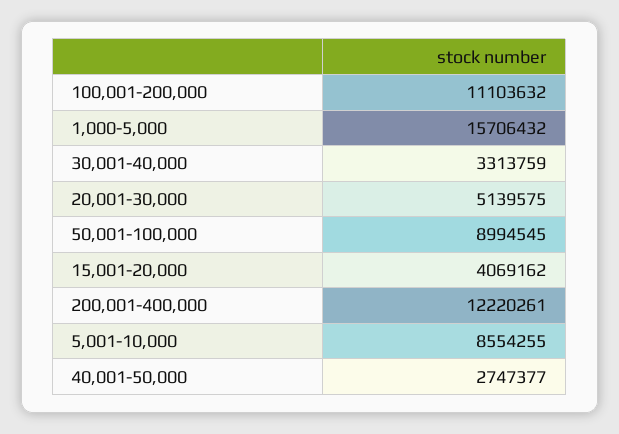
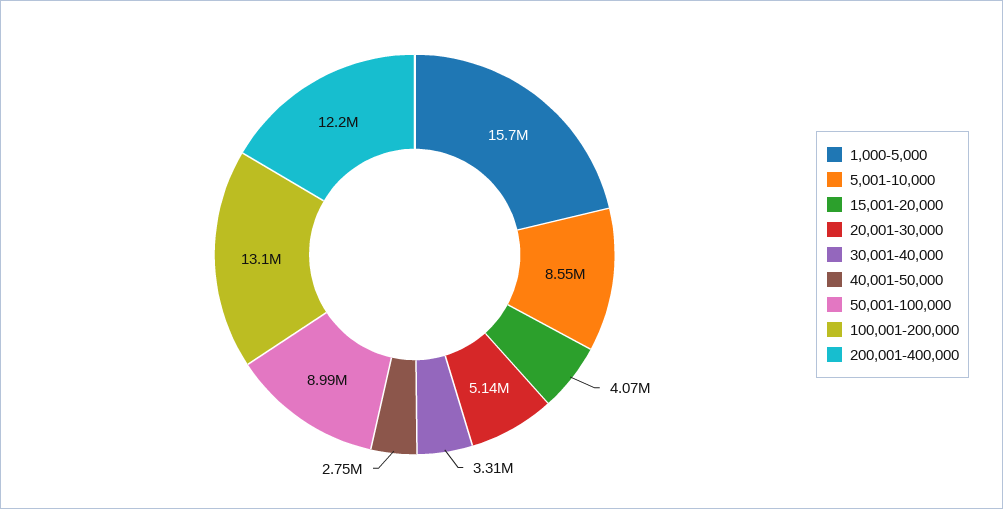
  {
-   "100,001-200,000": 11103632,
+   "100,001-200,000": 13100000,
    "1,000-5,000": 15706432,
    "30,001-40,000": 3313759,
    "20,001-30,000": 5139575,
    "50,001-100,000": 8994545,
    "15,001-20,000": 4069162,
    "200,001-400,000": 12220261,
    "5,001-10,000": 8554255,
    "40,001-50,000": 2747377
  }

